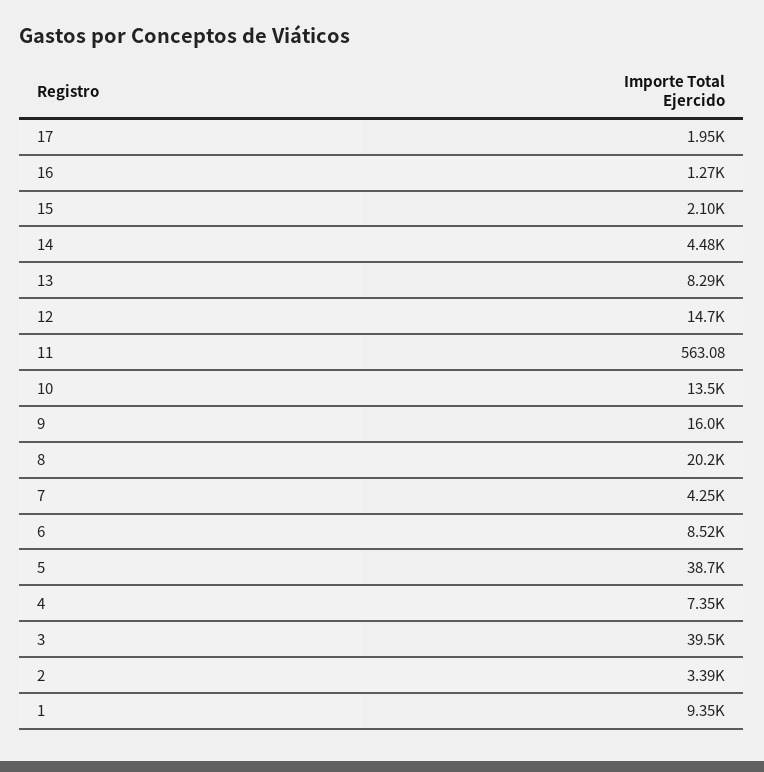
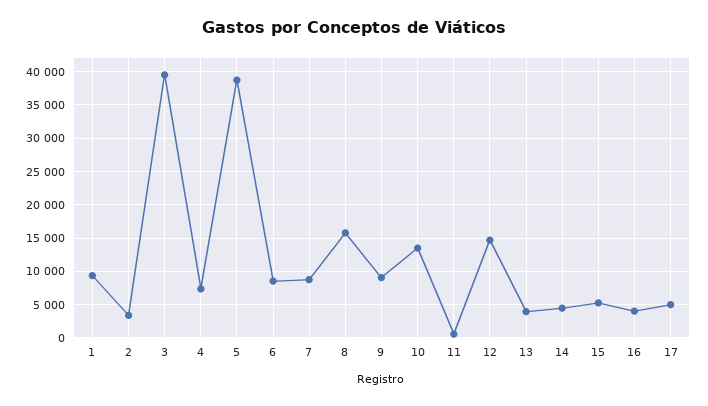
  {
-   "17": 1950,
+   "17": 5000,
-   "16": 1270,
+   "16": 4000,
-   "15": 2100,
+   "15": 5000,
    "14": 4480,
-   "13": 8290,
+   "13": 4000,
    "12": 14700,
    "11": 563.08,
    "10": 13500,
-   "9": 16000,
+   "9": 9000,
-   "8": 20200,
+   "8": 16000,
-   "7": 4250,
+   "7": 9000,
    "6": 8520,
    "5": 38700,
    "4": 7350,
    "3": 39500,
    "2": 3390,
    "1": 9350
  }

